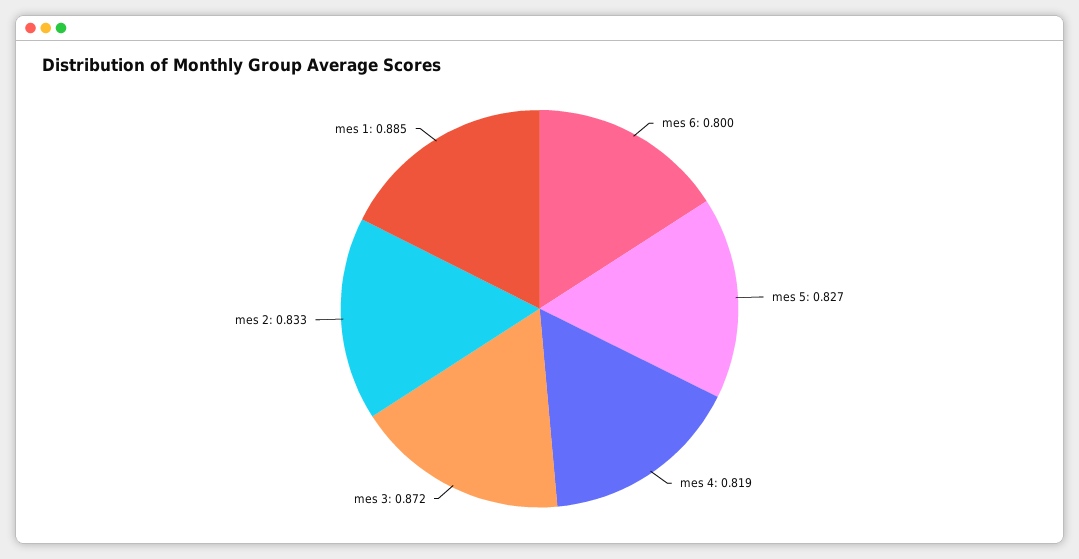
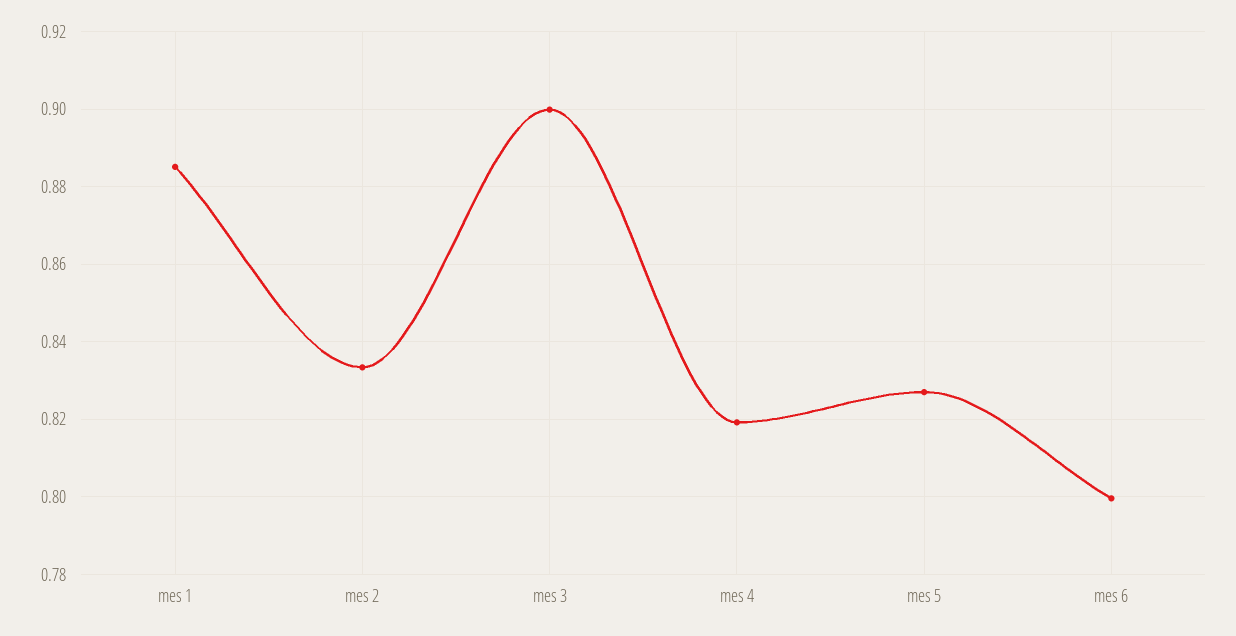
  {
    "mes 6": 0.8,
    "mes 5": 0.827,
    "mes 4": 0.819,
-   "mes 3": 0.872,
+   "mes 3": 0.9,
    "mes 2": 0.833,
    "mes 1": 0.885
  }

